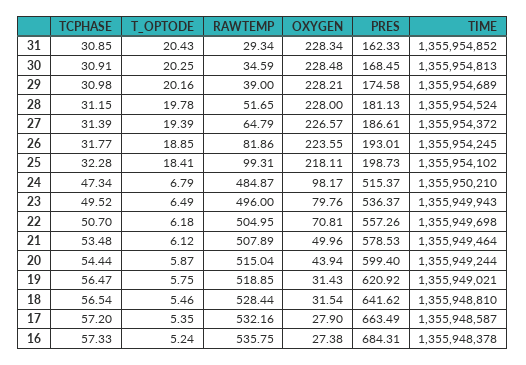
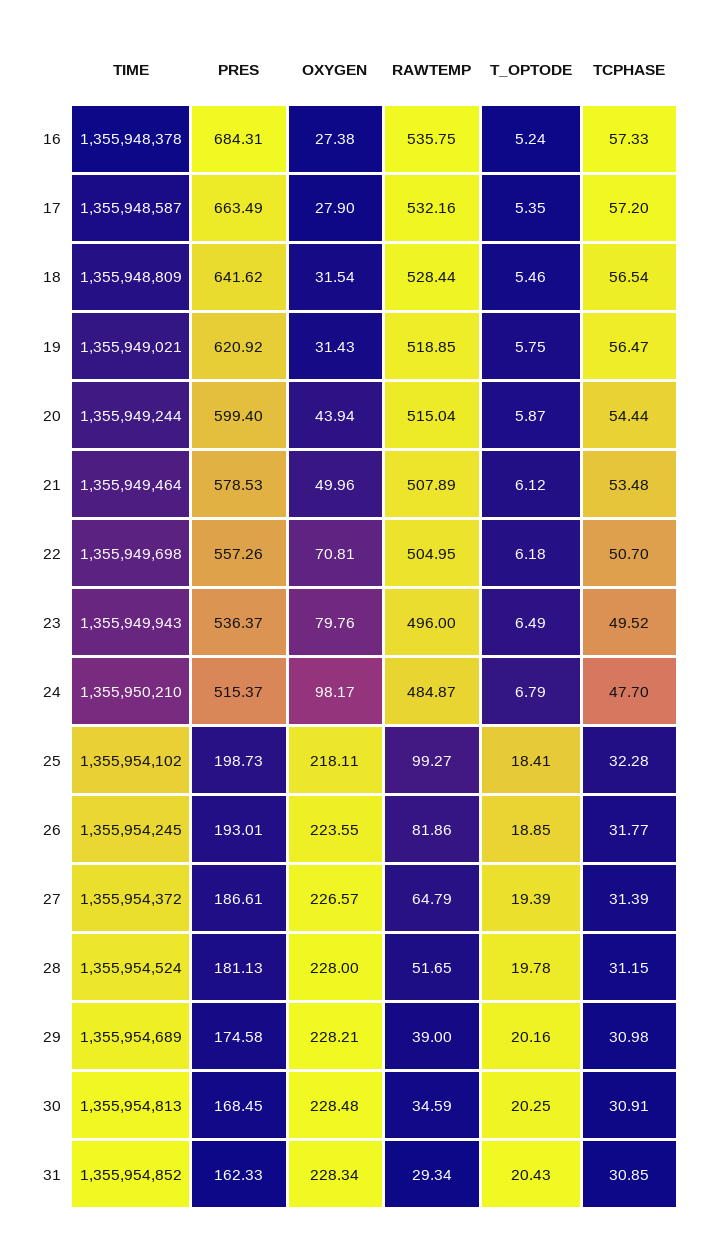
  {
    "TCPHASE": {
      "31": 30.85,
      "30": 30.91,
      "29": 30.98,
      "28": 31.15,
      "27": 31.39,
      "26": 31.77,
      "25": 32.28,
-     "24": 47.34,
+     "24": 47.7,
      "23": 49.52,
      "22": 50.7,
      "21": 53.48,
      "20": 54.44,
      "19": 56.47,
      "18": 56.54,
      "17": 57.2,
      "16": 57.33
    },
    "T_OPTODE": {
      "31": 20.43,
      "30": 20.25,
      "29": 20.16,
      "28": 19.78,
      "27": 19.39,
      "26": 18.85,
      "25": 18.41,
      "24": 6.79,
      "23": 6.49,
      "22": 6.18,
      "21": 6.12,
      "20": 5.87,
      "19": 5.75,
      "18": 5.46,
      "17": 5.35,
      "16": 5.24
    },
    "RAWTEMP": {
      "31": 29.34,
      "30": 34.59,
      "29": 39,
      "28": 51.65,
      "27": 64.79,
      "26": 81.86,
-     "25": 99.31,
+     "25": 99.27,
      "24": 484.87,
      "23": 496,
      "22": 504.95,
      "21": 507.89,
      "20": 515.04,
      "19": 518.85,
      "18": 528.44,
      "17": 532.16,
      "16": 535.75
    },
    "OXYGEN": {
      "31": 228.34,
      "30": 228.48,
      "29": 228.21,
      "28": 228,
      "27": 226.57,
      "26": 223.55,
      "25": 218.11,
      "24": 98.17,
      "23": 79.76,
      "22": 70.81,
      "21": 49.96,
      "20": 43.94,
      "19": 31.43,
      "18": 31.54,
      "17": 27.9,
      "16": 27.38
    },
    "PRES": {
      "31": 162.33,
      "30": 168.45,
      "29": 174.58,
      "28": 181.13,
      "27": 186.61,
      "26": 193.01,
      "25": 198.73,
      "24": 515.37,
      "23": 536.37,
      "22": 557.26,
      "21": 578.53,
      "20": 599.4,
      "19": 620.92,
      "18": 641.62,
      "17": 663.49,
      "16": 684.31
    },
    "TIME": {
      "31": 1355954852,
      "30": 1355954813,
      "29": 1355954689,
      "28": 1355954524,
      "27": 1355954372,
      "26": 1355954245,
      "25": 1355954102,
      "24": 1355950210,
      "23": 1355949943,
      "22": 1355949698,
      "21": 1355949464,
      "20": 1355949244,
      "19": 1355949021,
-     "18": 1355948810,
+     "18": 1355948809,
      "17": 1355948587,
      "16": 1355948378
    }
  }

